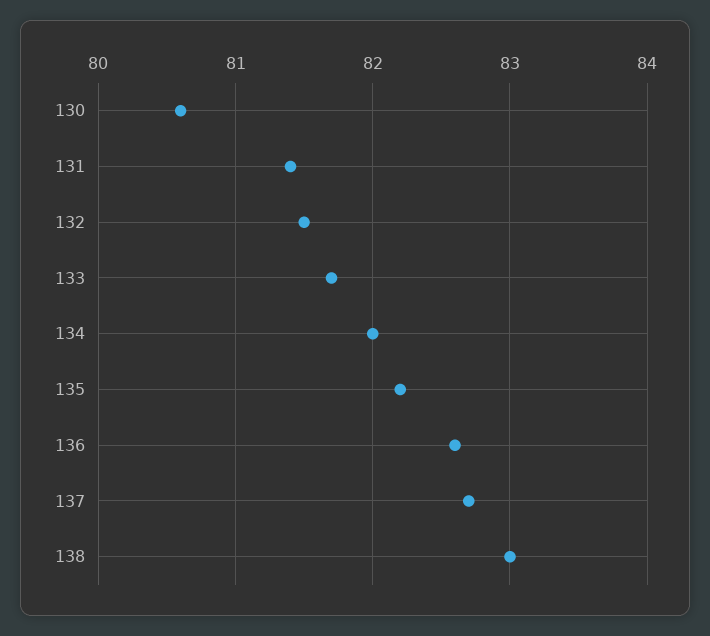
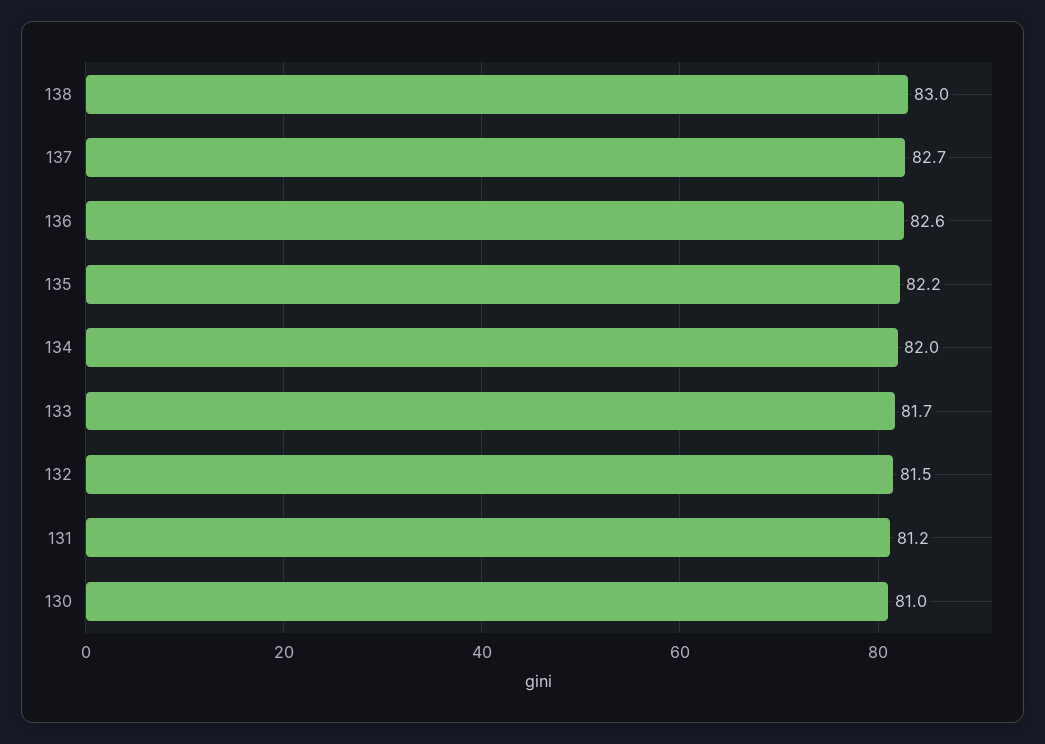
  {
-   "130": 80.6,
+   "130": 81,
-   "131": 81.4,
+   "131": 81.2,
    "132": 81.5,
    "133": 81.7,
    "134": 82,
    "135": 82.2,
    "136": 82.6,
    "137": 82.7,
    "138": 83
  }

